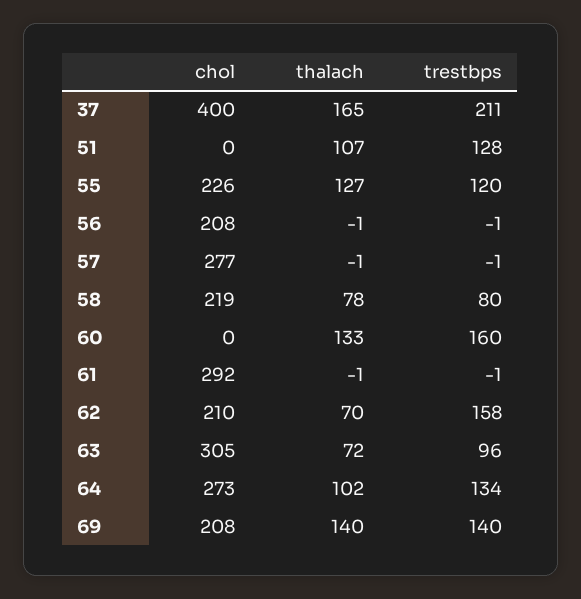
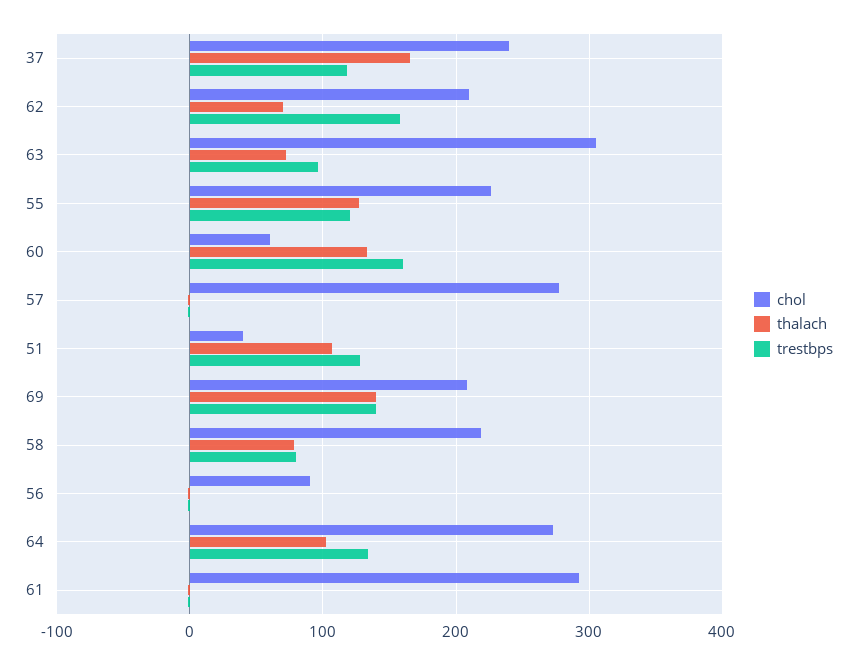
  {
    "chol": {
-     "37": 400,
+     "37": 240,
-     "51": 0,
+     "51": 40,
      "55": 226,
-     "56": 208,
+     "56": 90,
      "57": 277,
      "58": 219,
-     "60": 0,
+     "60": 60,
      "61": 292,
      "62": 210,
      "63": 305,
      "64": 273,
      "69": 208
    },
    "thalach": {
      "37": 165,
      "51": 107,
      "55": 127,
      "56": -1,
      "57": -1,
      "58": 78,
      "60": 133,
      "61": -1,
      "62": 70,
      "63": 72,
      "64": 102,
      "69": 140
    },
    "trestbps": {
-     "37": 211,
+     "37": 120,
      "51": 128,
      "55": 120,
      "56": -1,
      "57": -1,
      "58": 80,
      "60": 160,
      "61": -1,
      "62": 158,
      "63": 96,
      "64": 134,
      "69": 140
    }
  }

